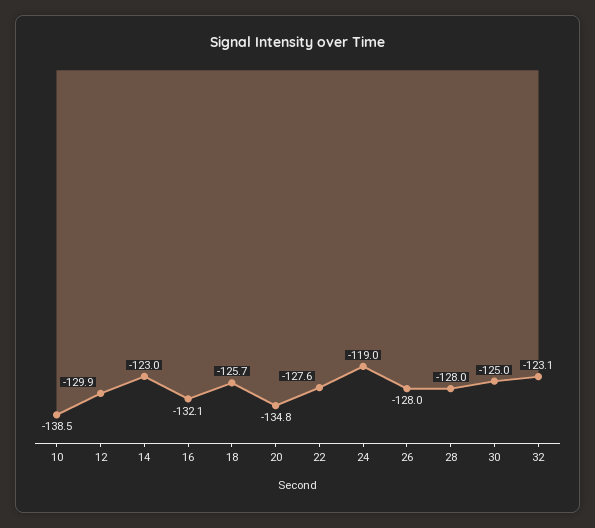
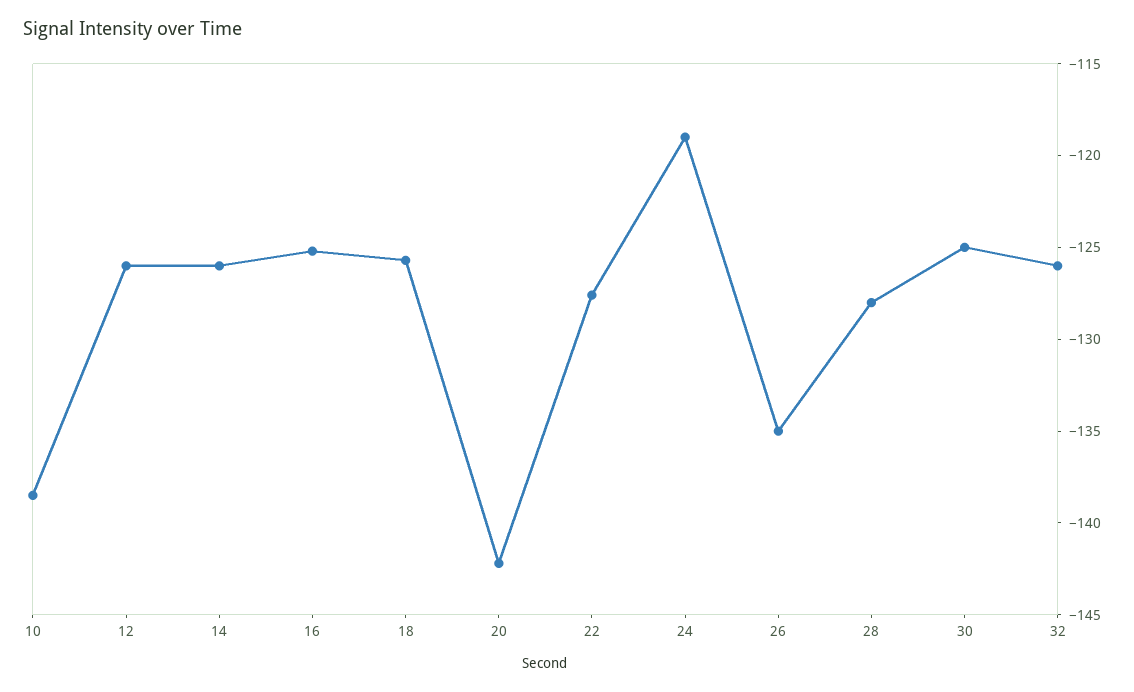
  {
    "10": -138.5,
-   "12": -129.9,
+   "12": -126,
-   "14": -123,
+   "14": -126,
-   "16": -132.1,
+   "16": -125,
    "18": -125.7,
-   "20": -134.8,
+   "20": -142,
    "22": -127.6,
    "24": -119,
-   "26": -128,
+   "26": -135,
    "28": -128,
    "30": -125,
-   "32": -123.1
+   "32": -126
  }

